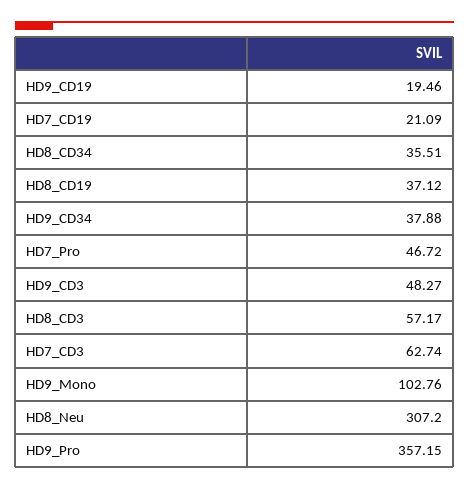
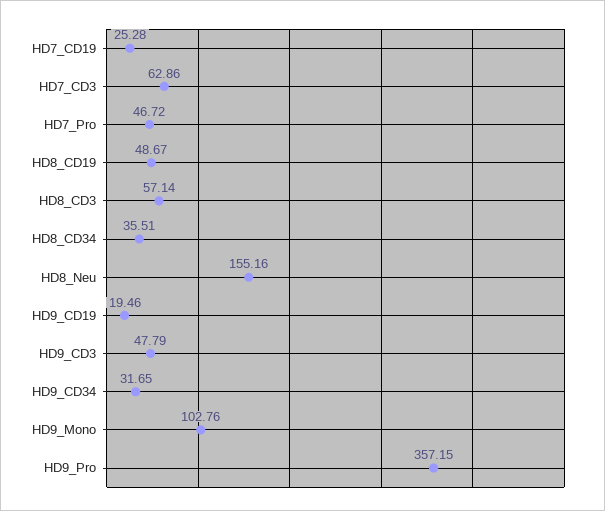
  {
    "HD9_CD19": 19.46,
-   "HD7_CD19": 21.09,
+   "HD7_CD19": 25.28,
    "HD8_CD34": 35.51,
-   "HD8_CD19": 37.12,
+   "HD8_CD19": 48.67,
-   "HD9_CD34": 37.88,
+   "HD9_CD34": 31.65,
    "HD7_Pro": 46.72,
-   "HD9_CD3": 48.27,
+   "HD9_CD3": 47.79,
-   "HD8_CD3": 57.17,
+   "HD8_CD3": 57.14,
-   "HD7_CD3": 62.74,
+   "HD7_CD3": 62.86,
    "HD9_Mono": 102.76,
-   "HD8_Neu": 307.2,
+   "HD8_Neu": 155.16,
    "HD9_Pro": 357.15
  }

